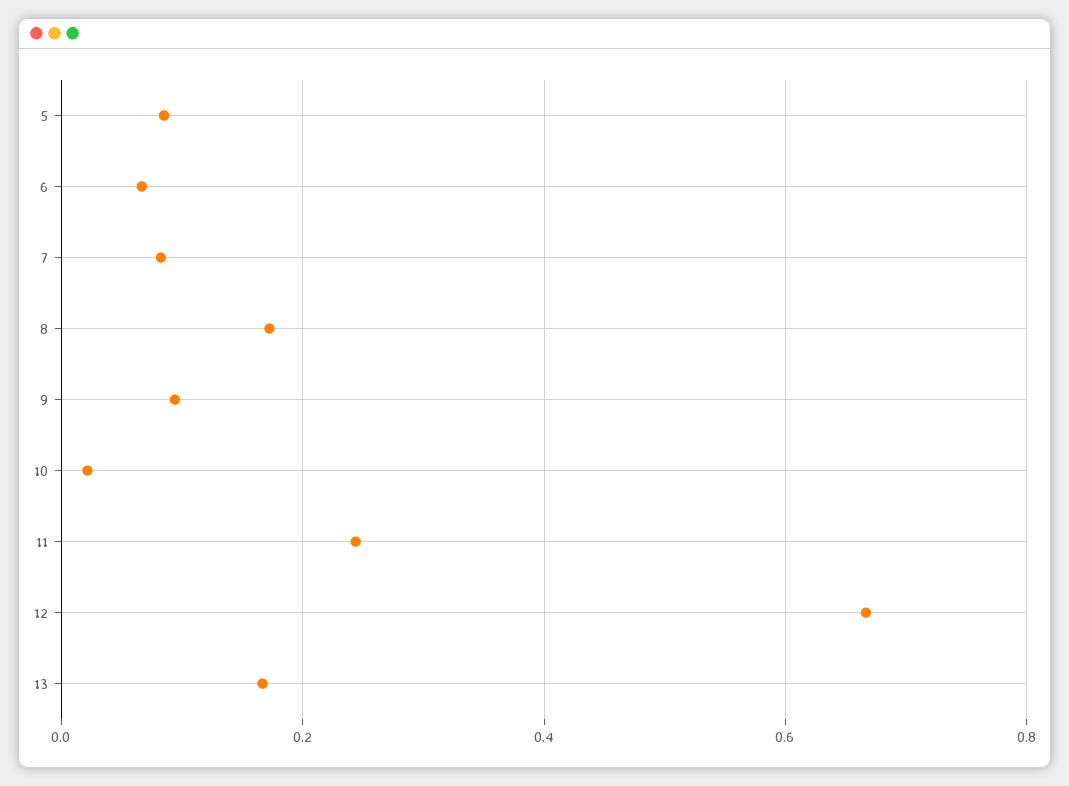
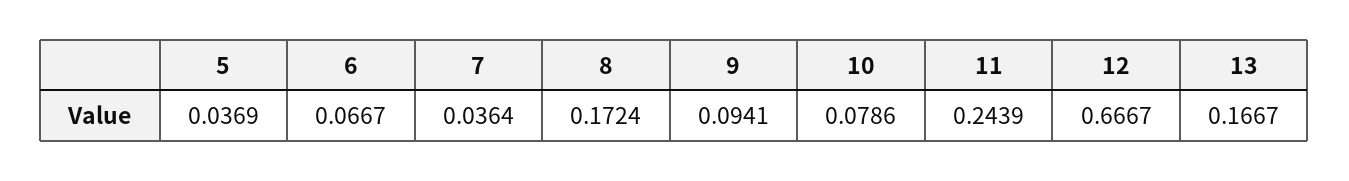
  {
-   "5": 0.08,
+   "5": 0.0369,
    "6": 0.0667,
-   "7": 0.08,
+   "7": 0.0364,
    "8": 0.1724,
    "9": 0.0941,
-   "10": 0.02,
+   "10": 0.0786,
    "11": 0.2439,
    "12": 0.6667,
    "13": 0.1667
  }

